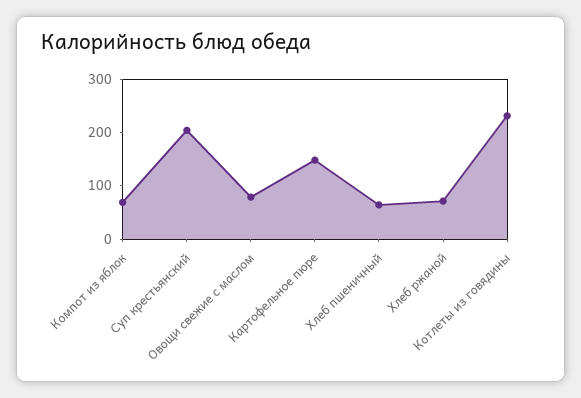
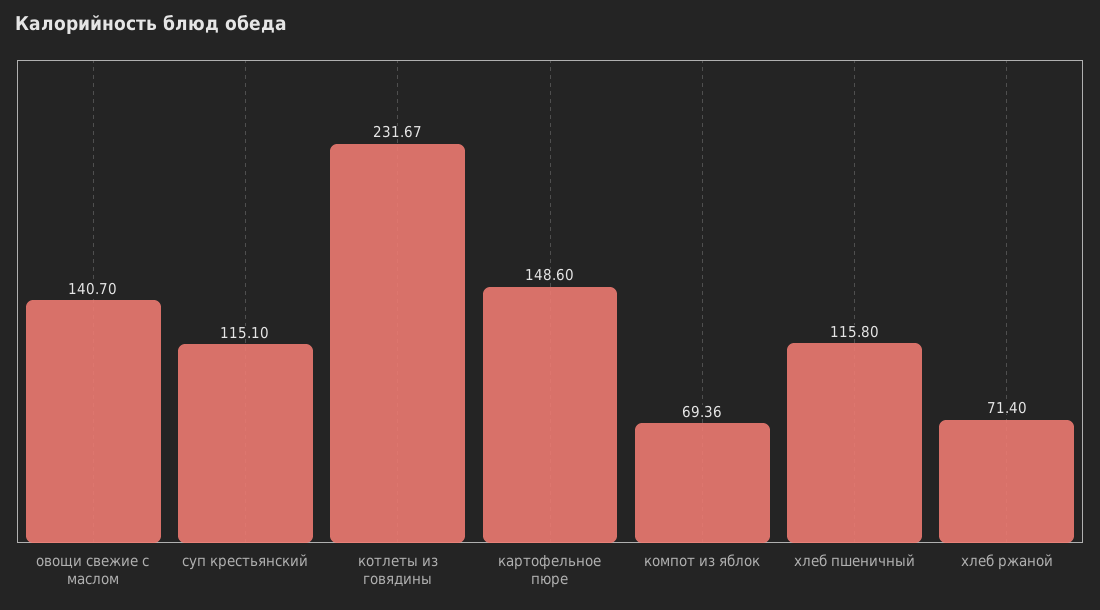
  {
    "Компот из яблок": 69.36,
-   "Суп крестьянский": 200,
+   "Суп крестьянский": 115.1,
-   "Овощи свежие с маслом": 80,
+   "Овощи свежие с маслом": 140.7,
    "Картофельное пюре": 148.6,
-   "Хлеб пшеничный": 60,
+   "Хлеб пшеничный": 115.8,
    "Хлеб ржаной": 71.4,
    "Котлеты из говядины": 231.67
  }

